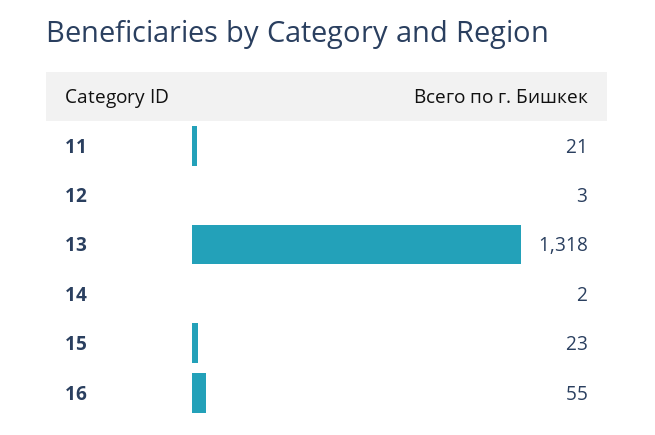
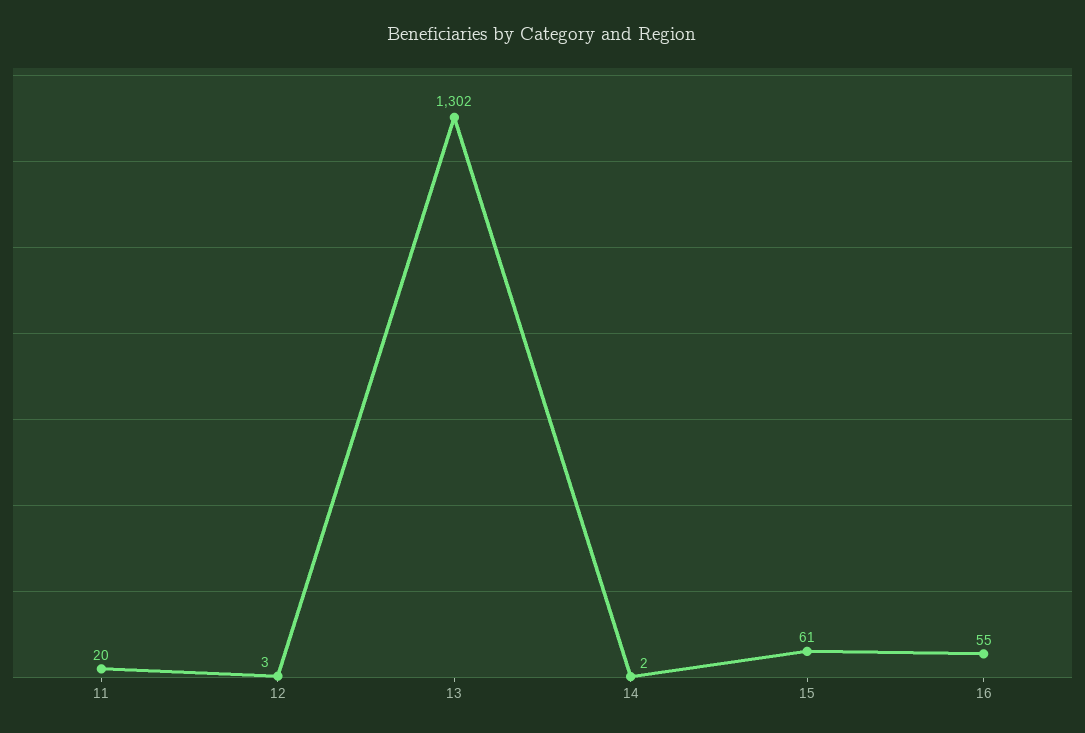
  {
-   "11": 21,
+   "11": 20,
    "12": 3,
-   "13": 1318,
+   "13": 1302,
    "14": 2,
-   "15": 23,
+   "15": 61,
    "16": 55
  }

